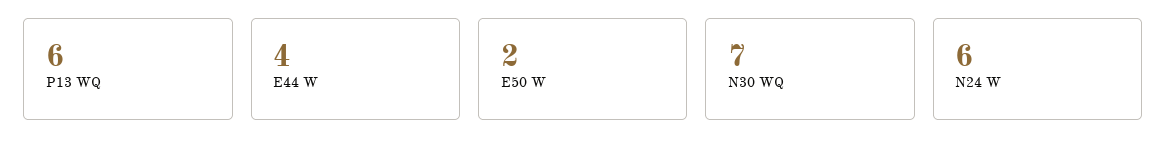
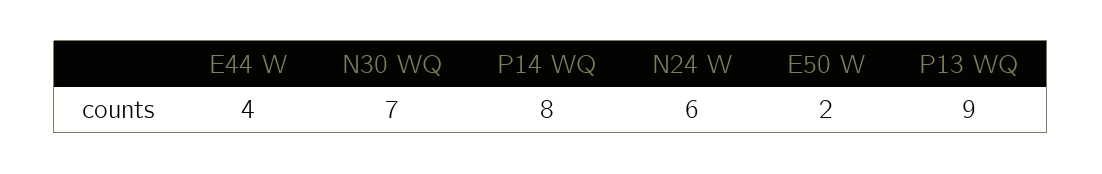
  {
-   "P13 WQ": 6,
+   "P13 WQ": 9,
    "E44 W": 4,
    "E50 W": 2,
    "N30 WQ": 7,
-   "N24 W": 6
+   "N24 W": 6,
+   "P14 WQ": 8
  }

